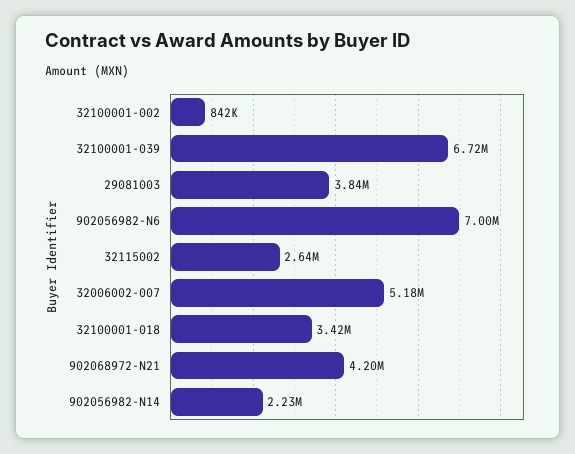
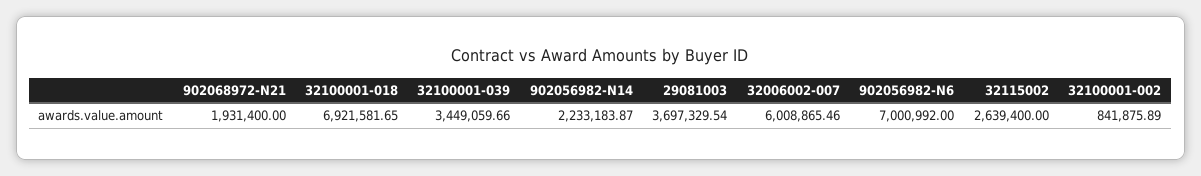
  {
    "32100001-002": 841875.89,
-   "32100001-039": 6720000,
+   "32100001-039": 3449059.66,
-   "29081003": 3840000,
+   "29081003": 3697329.54,
    "902056982-N6": 7000992,
    "32115002": 2639400,
-   "32006002-007": 5180000,
+   "32006002-007": 6008865.46,
-   "32100001-018": 3420000,
+   "32100001-018": 6921581.65,
-   "902068972-N21": 4200000,
+   "902068972-N21": 1931400,
    "902056982-N14": 2233183.87
  }

